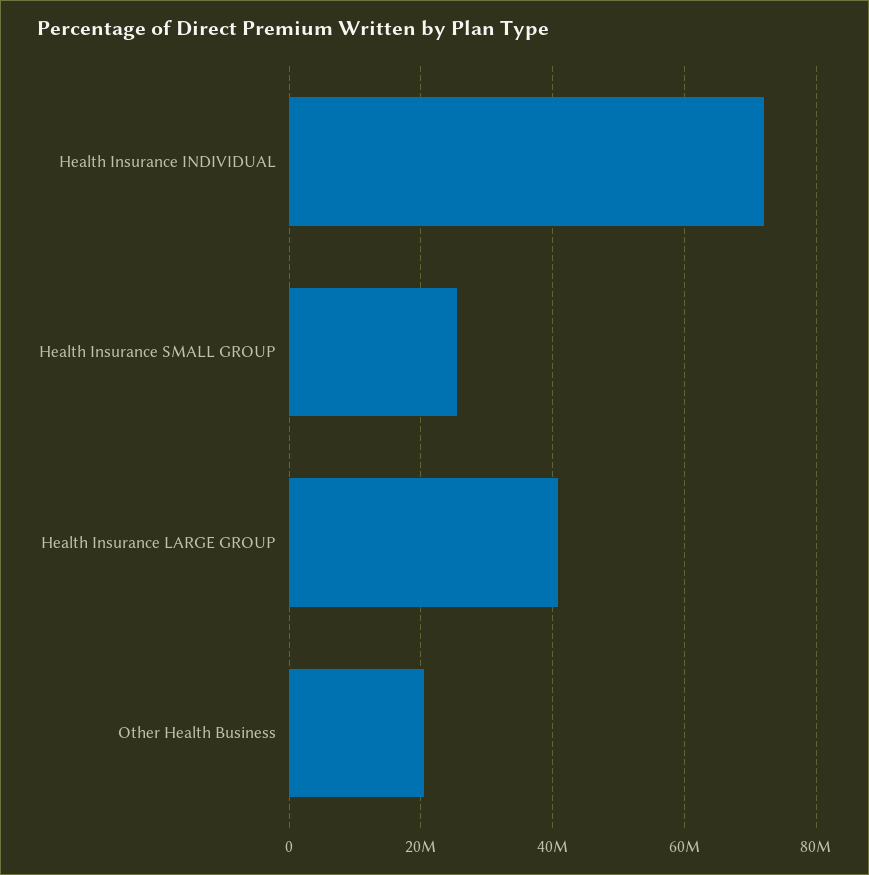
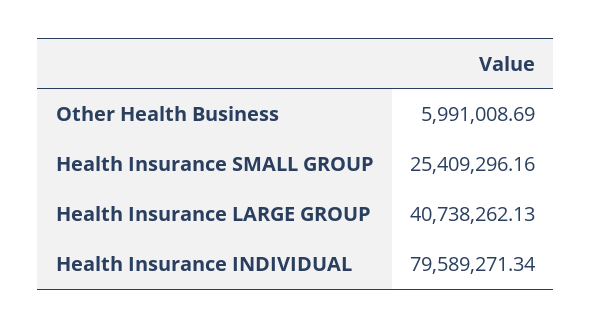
  {
-   "Health Insurance INDIVIDUAL": 72000000,
+   "Health Insurance INDIVIDUAL": 79589271.34,
    "Health Insurance SMALL GROUP": 25409296.16,
    "Health Insurance LARGE GROUP": 40738262.13,
-   "Other Health Business": 20000000
+   "Other Health Business": 5991008.69
  }

